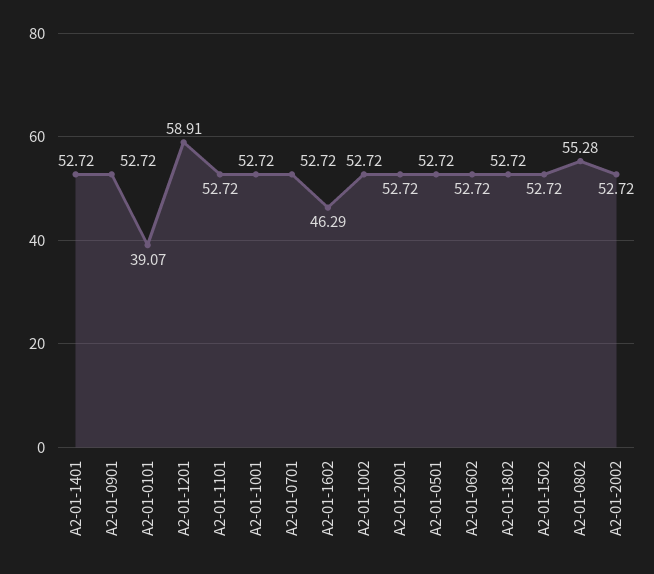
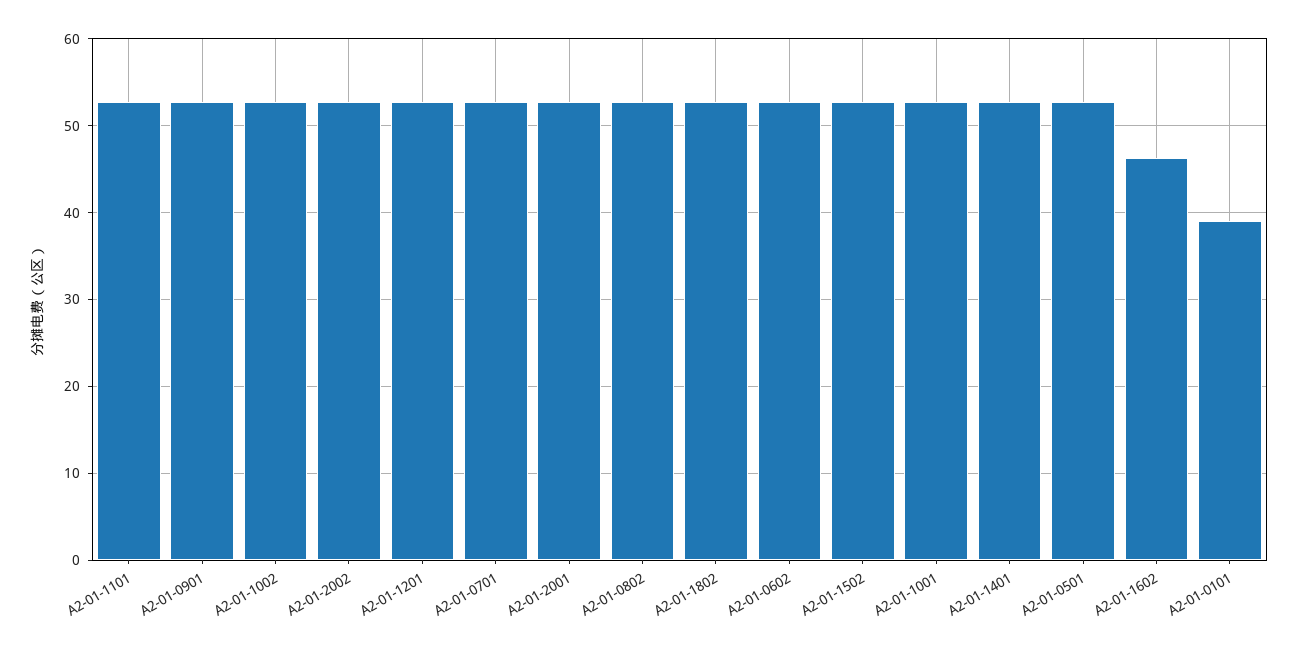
  {
    "A2-01-1401": 52.72,
    "A2-01-0901": 52.72,
    "A2-01-0101": 39.07,
-   "A2-01-1201": 58.91,
+   "A2-01-1201": 53,
    "A2-01-1101": 52.72,
    "A2-01-1001": 52.72,
    "A2-01-0701": 52.72,
    "A2-01-1602": 46.29,
    "A2-01-1002": 52.72,
    "A2-01-2001": 52.72,
    "A2-01-0501": 52.72,
    "A2-01-0602": 52.72,
    "A2-01-1802": 52.72,
    "A2-01-1502": 52.72,
-   "A2-01-0802": 55.28,
+   "A2-01-0802": 53,
    "A2-01-2002": 52.72
  }

